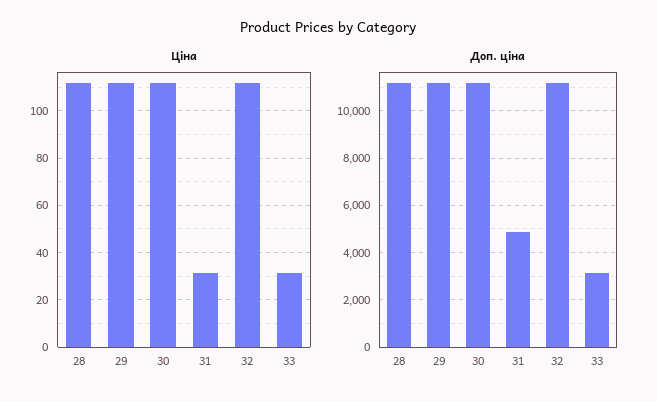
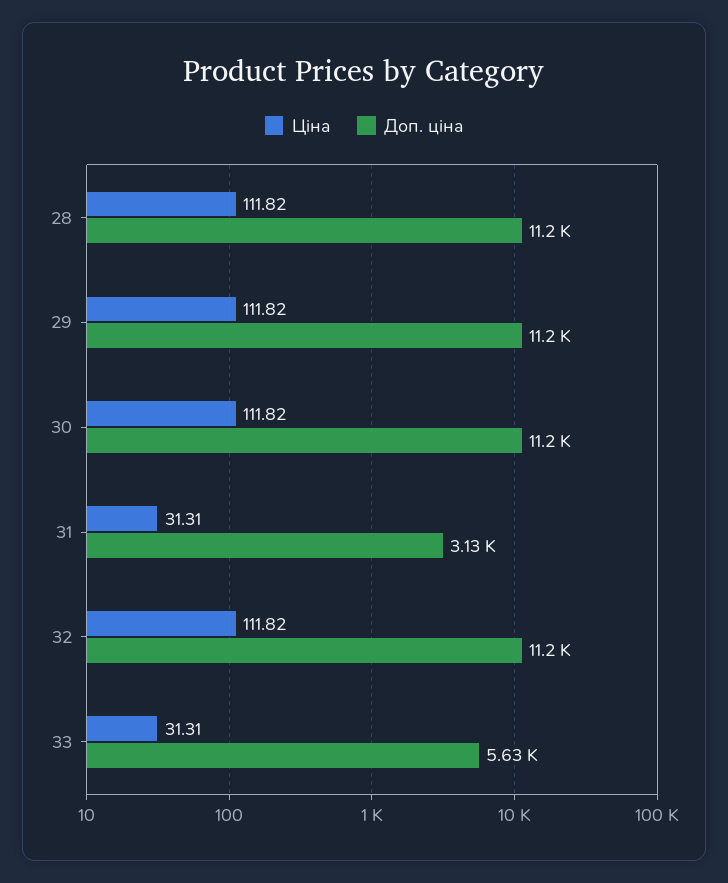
  {
    "Ціна": {
      "28": 111.82,
      "29": 111.82,
      "30": 111.82,
      "31": 31.31,
      "32": 111.82,
      "33": 31.31
    },
    "Доп. ціна": {
      "28": 11200,
      "29": 11200,
      "30": 11200,
-     "31": 5000,
+     "31": 3130,
      "32": 11200,
-     "33": 3000
+     "33": 5630
    }
  }

